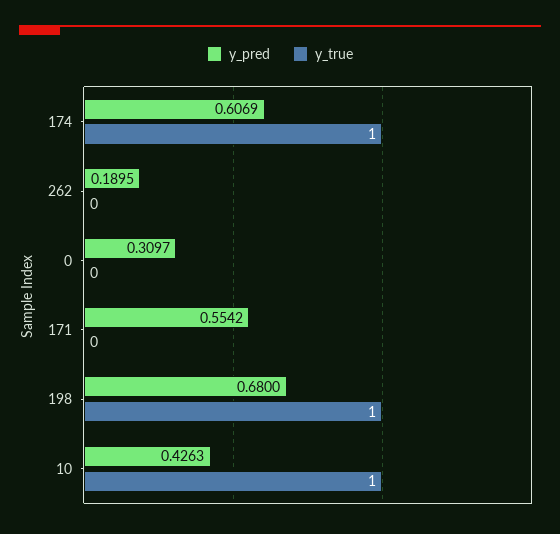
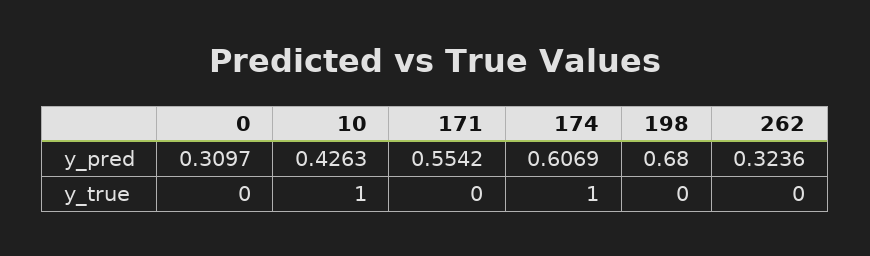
  {
    "y_pred": {
      "174": 0.6069,
-     "262": 0.1895,
+     "262": 0.3236,
      "0": 0.3097,
      "171": 0.5542,
      "198": 0.68,
      "10": 0.4263
    },
    "y_true": {
      "174": 1,
      "262": 0,
      "0": 0,
      "171": 0,
-     "198": 1,
+     "198": 0,
      "10": 1
    }
  }

